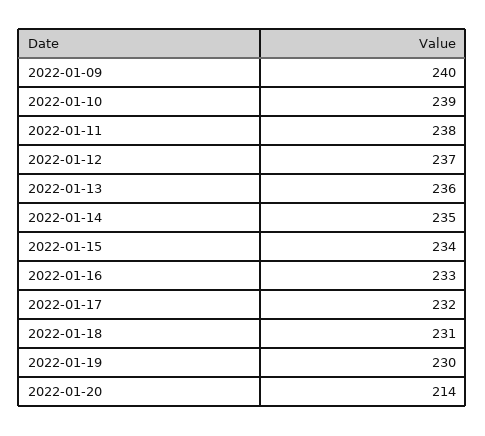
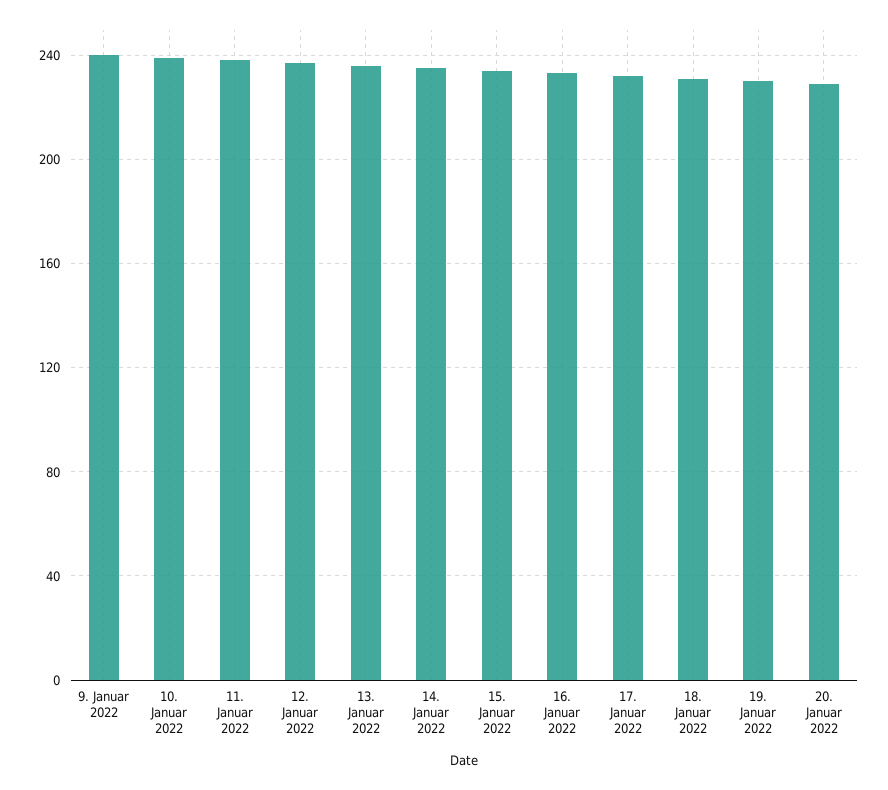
  {
    "2022-01-09": 240,
    "2022-01-10": 239,
    "2022-01-11": 238,
    "2022-01-12": 237,
    "2022-01-13": 236,
    "2022-01-14": 235,
    "2022-01-15": 234,
    "2022-01-16": 233,
    "2022-01-17": 232,
    "2022-01-18": 231,
    "2022-01-19": 230,
-   "2022-01-20": 214
+   "2022-01-20": 230
  }

